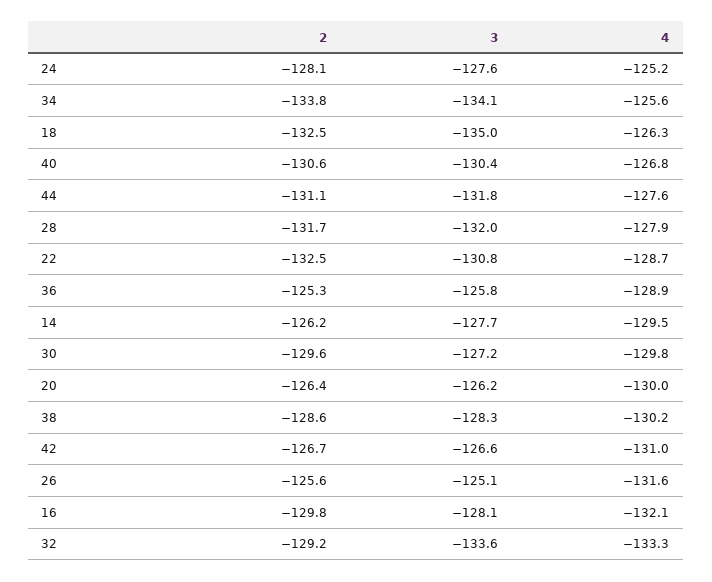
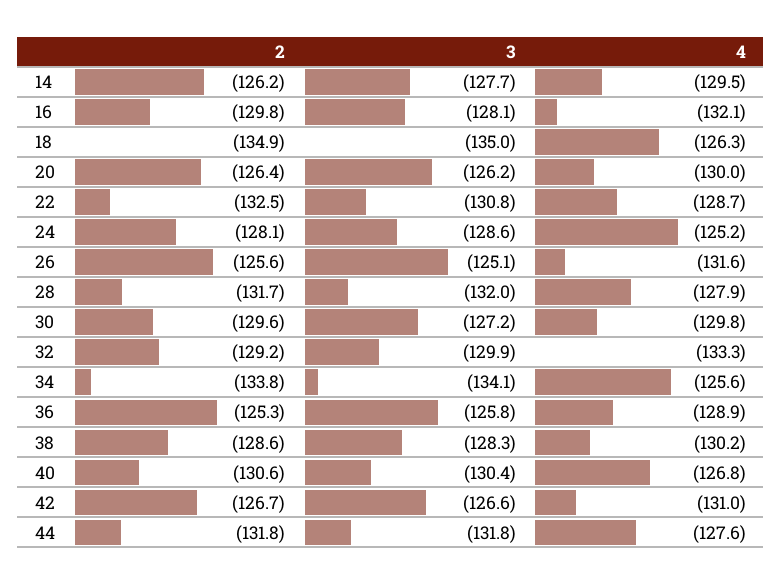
  {
    "2": {
      "24": -128.1,
      "34": -133.8,
-     "18": -132.5,
+     "18": -134.9,
      "40": -130.6,
-     "44": -131.1,
+     "44": -131.8,
      "28": -131.7,
      "22": -132.5,
      "36": -125.3,
      "14": -126.2,
      "30": -129.6,
      "20": -126.4,
      "38": -128.6,
      "42": -126.7,
      "26": -125.6,
      "16": -129.8,
      "32": -129.2
    },
    "3": {
-     "24": -127.6,
+     "24": -128.6,
      "34": -134.1,
      "18": -135,
      "40": -130.4,
      "44": -131.8,
      "28": -132,
      "22": -130.8,
      "36": -125.8,
      "14": -127.7,
      "30": -127.2,
      "20": -126.2,
      "38": -128.3,
      "42": -126.6,
      "26": -125.1,
      "16": -128.1,
-     "32": -133.6
+     "32": -129.9
    },
    "4": {
      "24": -125.2,
      "34": -125.6,
      "18": -126.3,
      "40": -126.8,
      "44": -127.6,
      "28": -127.9,
      "22": -128.7,
      "36": -128.9,
      "14": -129.5,
      "30": -129.8,
      "20": -130,
      "38": -130.2,
      "42": -131,
      "26": -131.6,
      "16": -132.1,
      "32": -133.3
    }
  }

